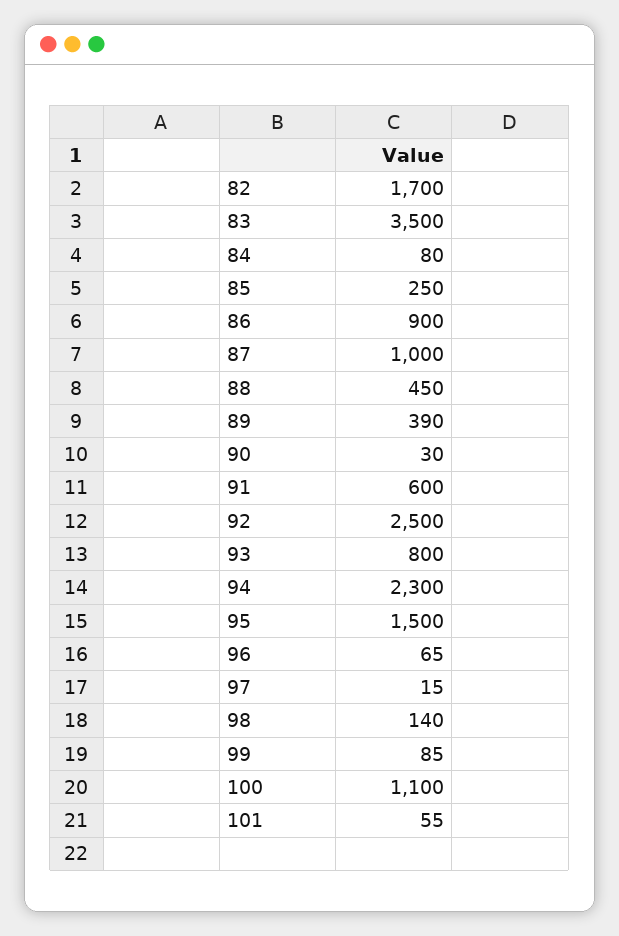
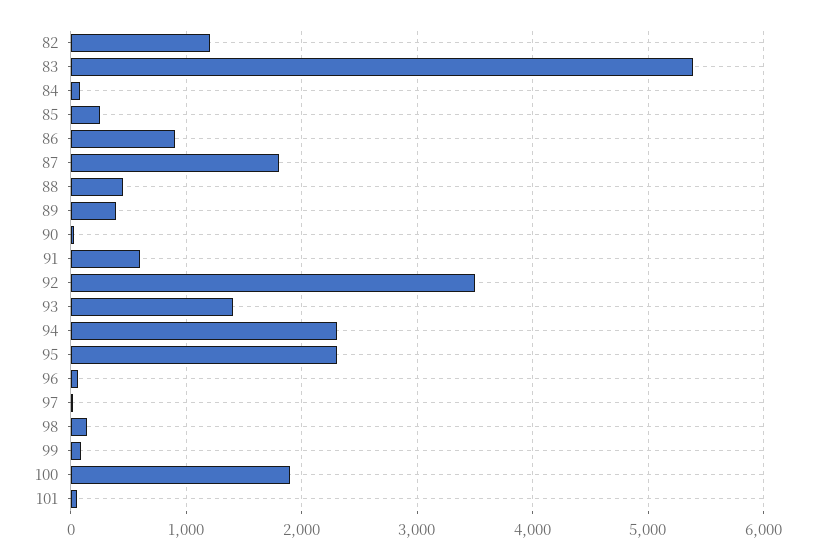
  {
-   "82": 1700,
+   "82": 1200,
-   "83": 3500,
+   "83": 5400,
    "84": 80,
    "85": 250,
    "86": 900,
-   "87": 1000,
+   "87": 1800,
    "88": 450,
    "89": 390,
    "90": 30,
    "91": 600,
-   "92": 2500,
+   "92": 3500,
-   "93": 800,
+   "93": 1400,
    "94": 2300,
-   "95": 1500,
+   "95": 2300,
    "96": 65,
    "97": 15,
    "98": 140,
    "99": 85,
-   "100": 1100,
+   "100": 1900,
    "101": 55
  }

